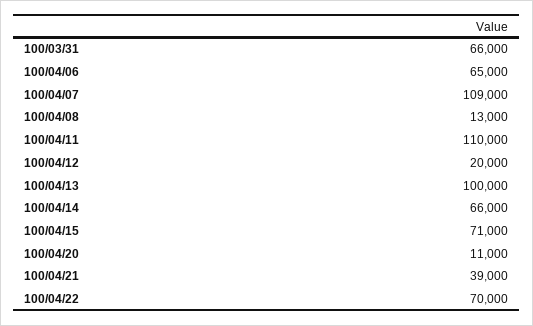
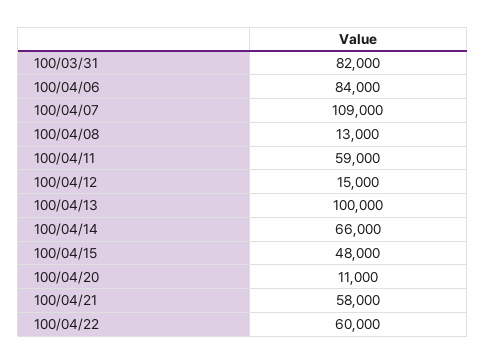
  {
-   "100/03/31": 66000,
+   "100/03/31": 82000,
-   "100/04/06": 65000,
+   "100/04/06": 84000,
    "100/04/07": 109000,
    "100/04/08": 13000,
-   "100/04/11": 110000,
+   "100/04/11": 59000,
-   "100/04/12": 20000,
+   "100/04/12": 15000,
    "100/04/13": 100000,
    "100/04/14": 66000,
-   "100/04/15": 71000,
+   "100/04/15": 48000,
    "100/04/20": 11000,
-   "100/04/21": 39000,
+   "100/04/21": 58000,
-   "100/04/22": 70000
+   "100/04/22": 60000
  }

